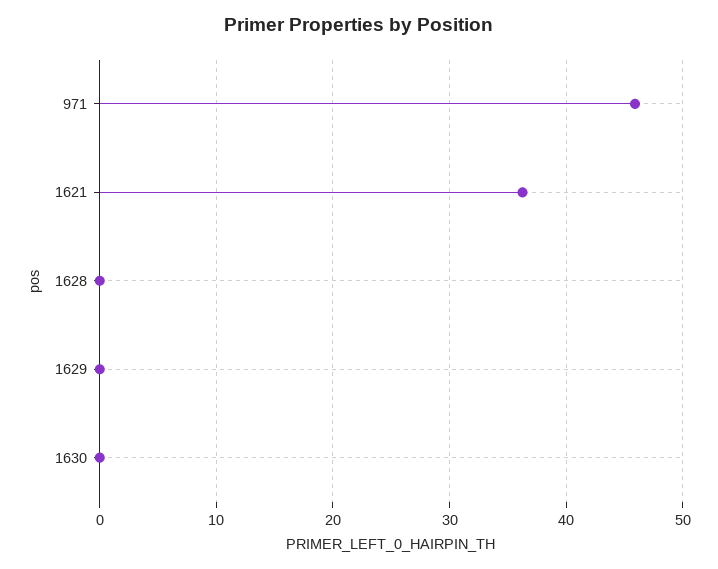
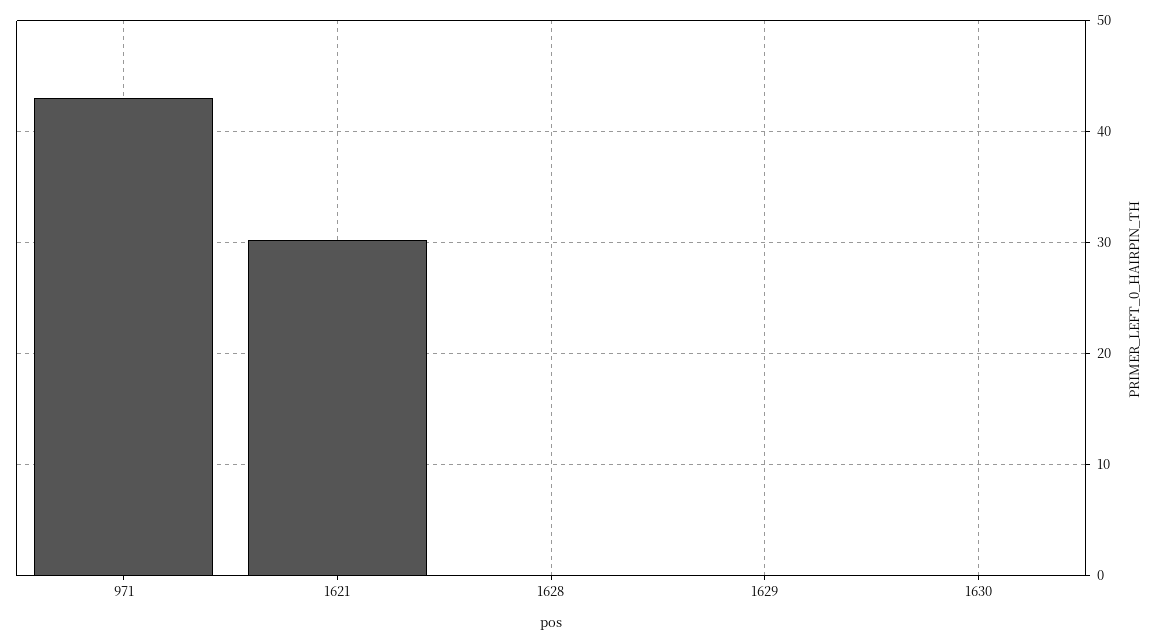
  {
-   "971": 46,
+   "971": 43,
-   "1621": 36,
+   "1621": 30,
    "1628": 0,
    "1629": 0,
    "1630": 0
  }

